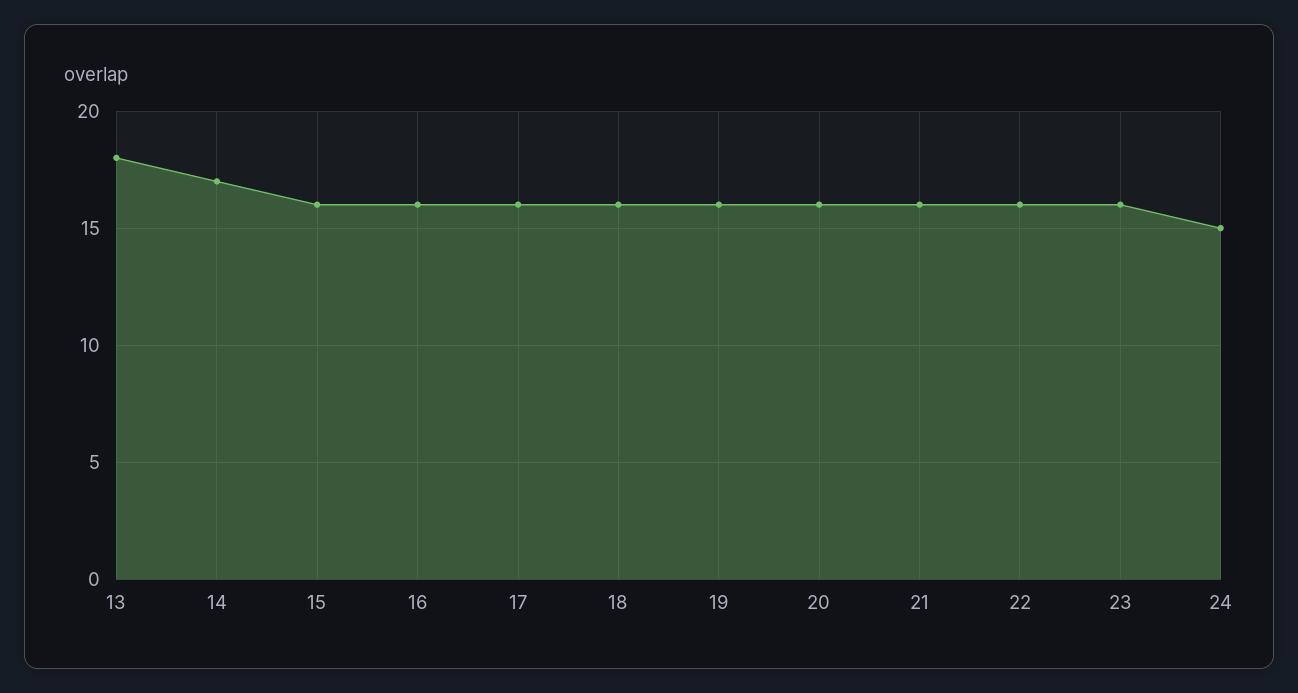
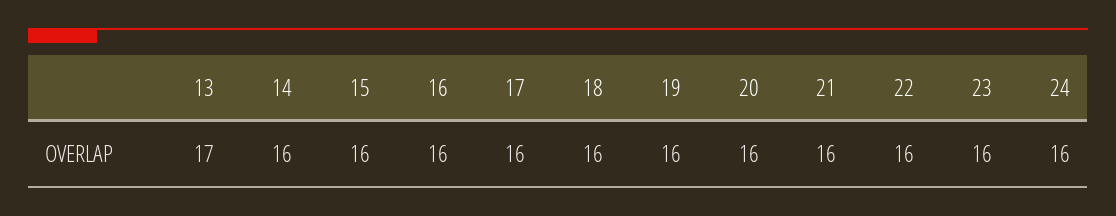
  {
-   "13": 18,
+   "13": 17,
-   "14": 17,
+   "14": 16,
    "15": 16,
    "16": 16,
    "17": 16,
    "18": 16,
    "19": 16,
    "20": 16,
    "21": 16,
    "22": 16,
    "23": 16,
-   "24": 15
+   "24": 16
  }

